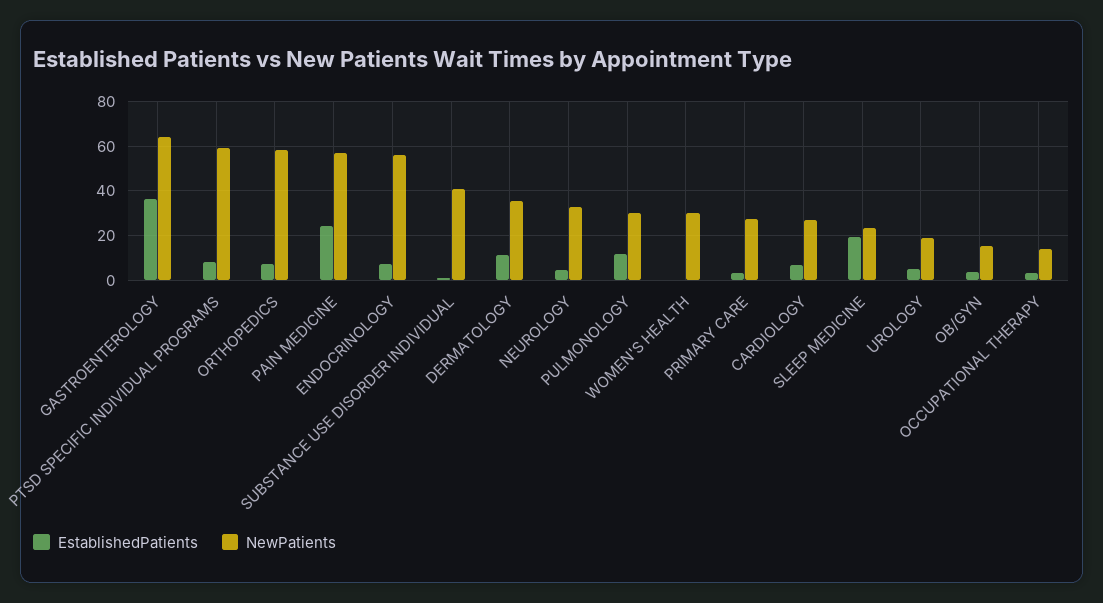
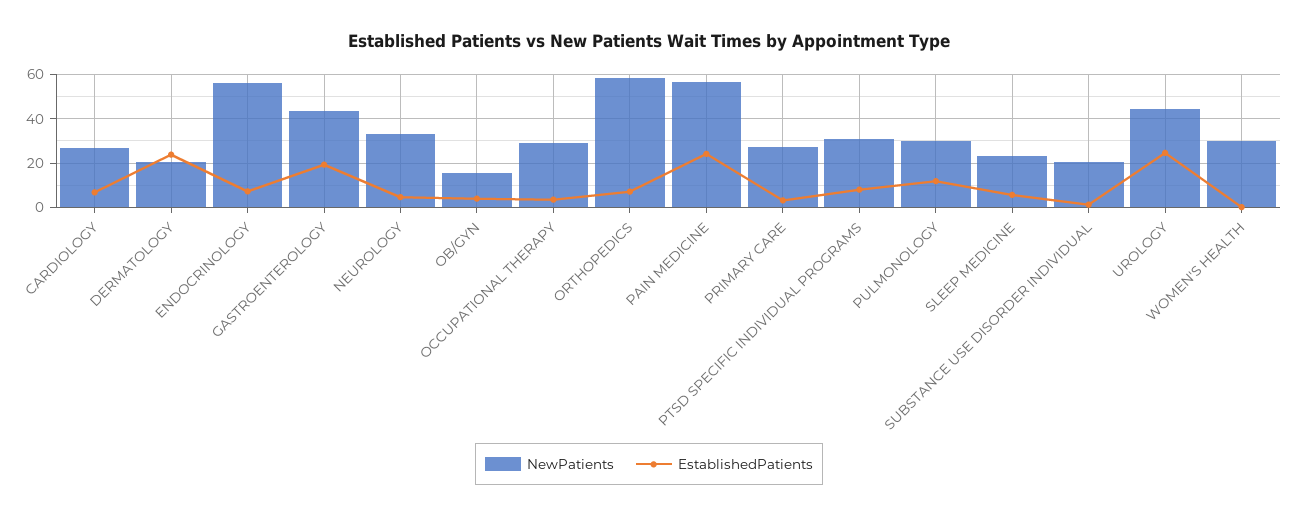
  {
    "EstablishedPatients": {
-     "GASTROENTEROLOGY": 35,
+     "GASTROENTEROLOGY": 20,
      "PTSD SPECIFIC INDIVIDUAL PROGRAMS": 10,
      "ORTHOPEDICS": 5,
      "PAIN MEDICINE": 25,
      "ENDOCRINOLOGY": 5,
      "SUBSTANCE USE DISORDER INDIVIDUAL": 0,
-     "DERMATOLOGY": 10,
+     "DERMATOLOGY": 25,
      "NEUROLOGY": 5,
      "PULMONOLOGY": 10,
      "WOMEN'S HEALTH": 0,
      "PRIMARY CARE": 5,
      "CARDIOLOGY": 5,
-     "SLEEP MEDICINE": 20,
+     "SLEEP MEDICINE": 5,
-     "UROLOGY": 5,
+     "UROLOGY": 25,
      "OB/GYN": 5,
      "OCCUPATIONAL THERAPY": 5
    },
    "NewPatients": {
-     "GASTROENTEROLOGY": 65,
+     "GASTROENTEROLOGY": 45,
-     "PTSD SPECIFIC INDIVIDUAL PROGRAMS": 60,
+     "PTSD SPECIFIC INDIVIDUAL PROGRAMS": 30,
      "ORTHOPEDICS": 60,
      "PAIN MEDICINE": 55,
      "ENDOCRINOLOGY": 55,
-     "SUBSTANCE USE DISORDER INDIVIDUAL": 40,
+     "SUBSTANCE USE DISORDER INDIVIDUAL": 20,
-     "DERMATOLOGY": 35,
+     "DERMATOLOGY": 20,
      "NEUROLOGY": 35,
      "PULMONOLOGY": 30,
      "WOMEN'S HEALTH": 30,
      "PRIMARY CARE": 25,
      "CARDIOLOGY": 25,
      "SLEEP MEDICINE": 25,
-     "UROLOGY": 20,
+     "UROLOGY": 45,
      "OB/GYN": 15,
-     "OCCUPATIONAL THERAPY": 15
+     "OCCUPATIONAL THERAPY": 30
    }
  }

